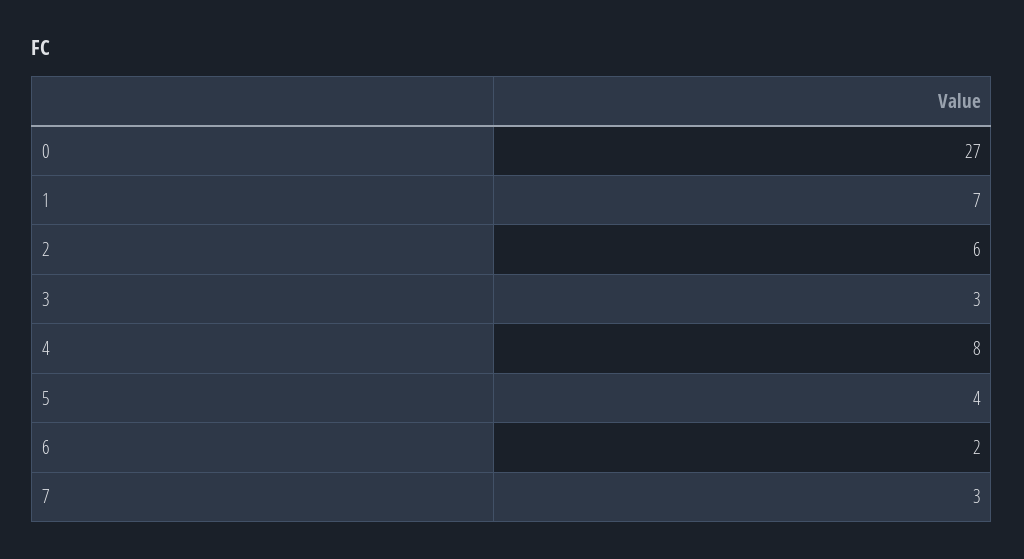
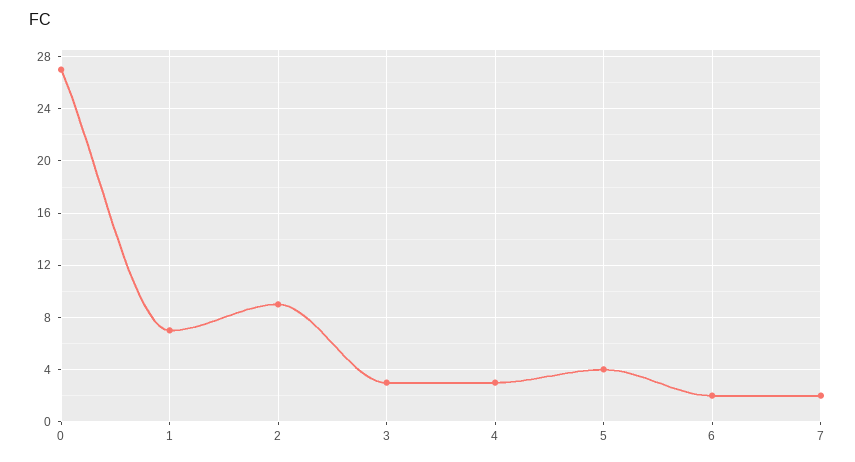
  {
    "0": 27,
    "1": 7,
-   "2": 6,
+   "2": 9,
    "3": 3,
-   "4": 8,
+   "4": 3,
    "5": 4,
    "6": 2,
-   "7": 3
+   "7": 2
  }

